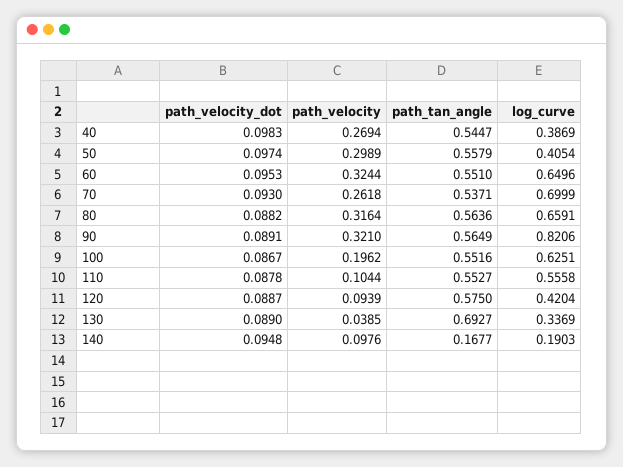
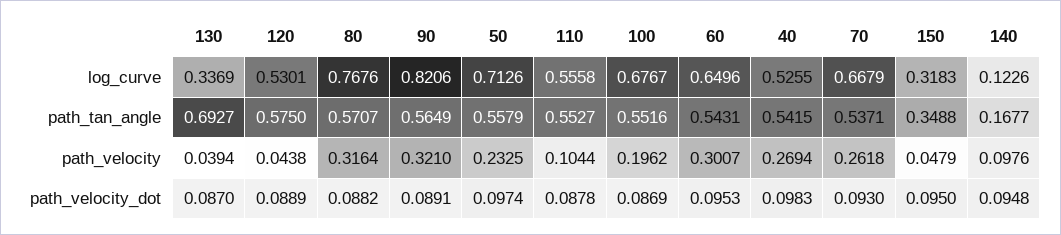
  {
    "path_velocity_dot": {
      "40": 0.0983,
      "50": 0.0974,
      "60": 0.0953,
      "70": 0.093,
      "80": 0.0882,
      "90": 0.0891,
-     "100": 0.0867,
+     "100": 0.0869,
      "110": 0.0878,
-     "120": 0.0887,
+     "120": 0.0889,
-     "130": 0.089,
+     "130": 0.087,
-     "140": 0.0948
+     "140": 0.0948,
+     "150": 0.095
    },
    "path_velocity": {
      "40": 0.2694,
-     "50": 0.2989,
+     "50": 0.2325,
-     "60": 0.3244,
+     "60": 0.3007,
      "70": 0.2618,
      "80": 0.3164,
      "90": 0.321,
      "100": 0.1962,
      "110": 0.1044,
-     "120": 0.0939,
+     "120": 0.0438,
-     "130": 0.0385,
+     "130": 0.0394,
-     "140": 0.0976
+     "140": 0.0976,
+     "150": 0.0479
    },
    "path_tan_angle": {
-     "40": 0.5447,
+     "40": 0.5415,
      "50": 0.5579,
-     "60": 0.551,
+     "60": 0.5431,
      "70": 0.5371,
-     "80": 0.5636,
+     "80": 0.5707,
      "90": 0.5649,
      "100": 0.5516,
      "110": 0.5527,
      "120": 0.575,
      "130": 0.6927,
-     "140": 0.1677
+     "140": 0.1677,
+     "150": 0.3488
    },
    "log_curve": {
-     "40": 0.3869,
+     "40": 0.5255,
-     "50": 0.4054,
+     "50": 0.7126,
      "60": 0.6496,
-     "70": 0.6999,
+     "70": 0.6679,
-     "80": 0.6591,
+     "80": 0.7676,
      "90": 0.8206,
-     "100": 0.6251,
+     "100": 0.6767,
      "110": 0.5558,
-     "120": 0.4204,
+     "120": 0.5301,
      "130": 0.3369,
-     "140": 0.1903
+     "140": 0.1226,
+     "150": 0.3183
    }
  }

